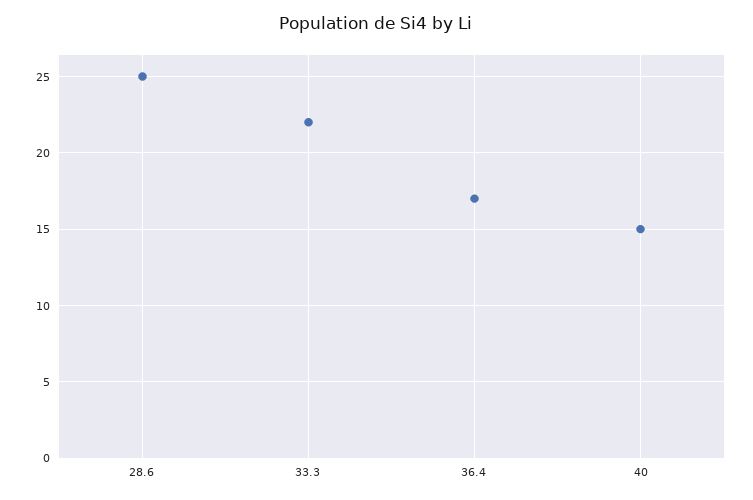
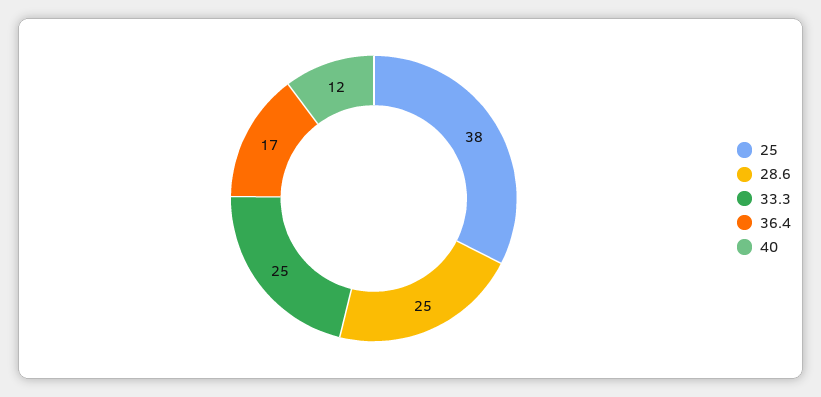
  {
    "28.6": 25,
-   "33.3": 22,
+   "33.3": 25,
    "36.4": 17,
-   "40": 15
+   "40": 12,
+   "25": 38
  }

